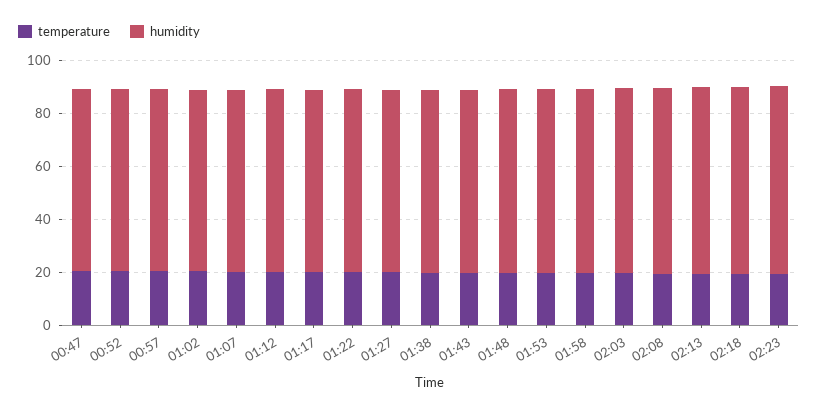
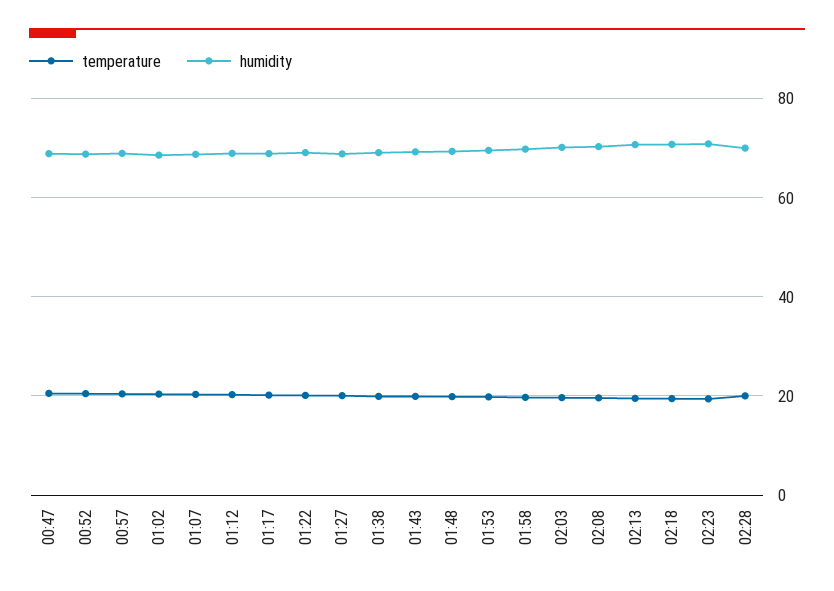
  {
    "temperature": {
      "00:47": 20,
      "00:52": 20,
      "00:57": 20,
      "01:02": 20,
      "01:07": 20,
      "01:12": 20,
      "01:17": 20,
      "01:22": 20,
      "01:27": 20,
      "01:38": 20,
      "01:43": 20,
      "01:48": 20,
      "01:53": 20,
      "01:58": 20,
      "02:03": 20,
      "02:08": 20,
      "02:13": 20,
      "02:18": 20,
-     "02:23": 20
+     "02:23": 20,
+     "02:28": 20
    },
    "humidity": {
      "00:47": 68,
      "00:52": 68,
      "00:57": 68,
      "01:02": 68,
      "01:07": 68,
      "01:12": 68,
      "01:17": 68,
      "01:22": 70,
      "01:27": 68,
      "01:38": 70,
      "01:43": 70,
      "01:48": 70,
      "01:53": 70,
      "01:58": 70,
      "02:03": 70,
      "02:08": 70,
      "02:13": 70,
      "02:18": 70,
-     "02:23": 70
+     "02:23": 70,
+     "02:28": 70
    }
  }

